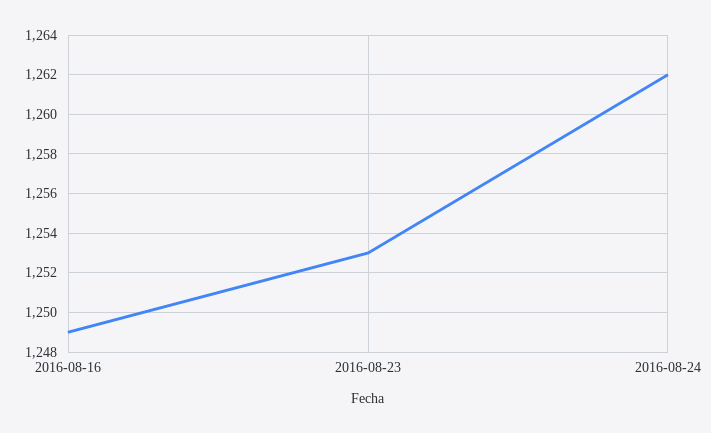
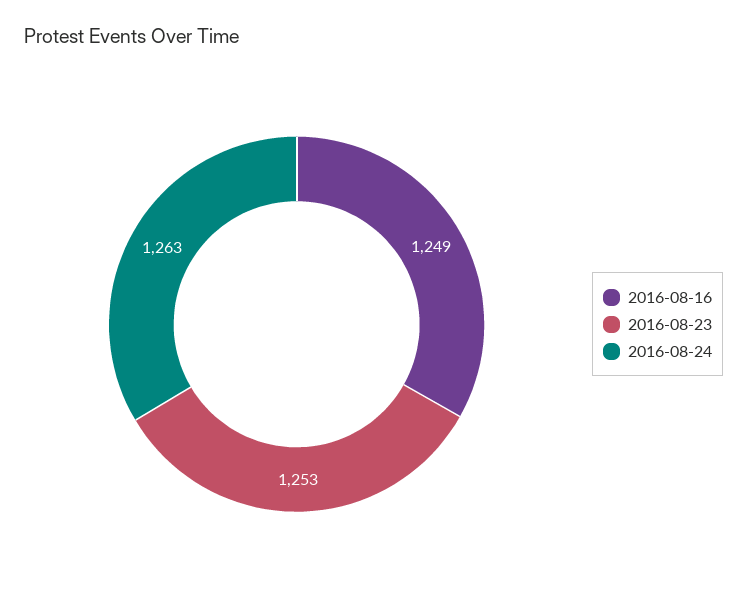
  {
    "2016-08-16": 1249,
    "2016-08-23": 1253,
-   "2016-08-24": 1262
+   "2016-08-24": 1263
  }

